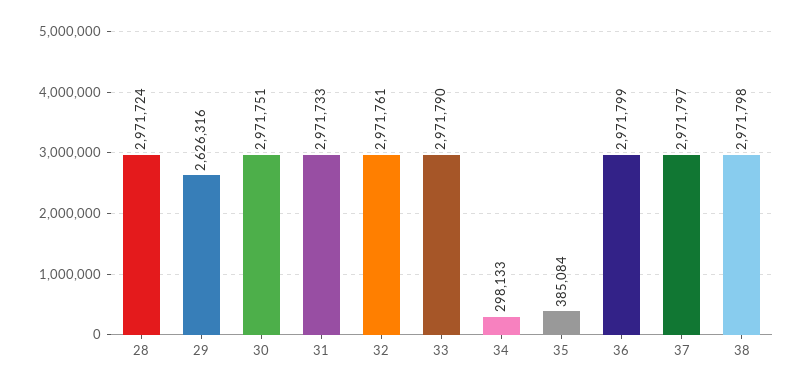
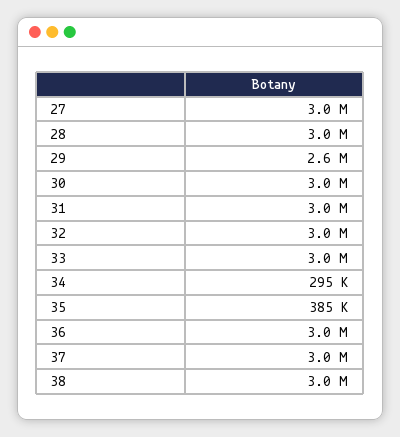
  {
    "28": 2971724,
    "29": 2626316,
    "30": 2971751,
    "31": 2971733,
    "32": 2971761,
    "33": 2971790,
-   "34": 298133,
+   "34": 295000,
    "35": 385084,
    "36": 2971799,
    "37": 2971797,
-   "38": 2971798
+   "38": 2971798,
+   "27": 3000000
  }

